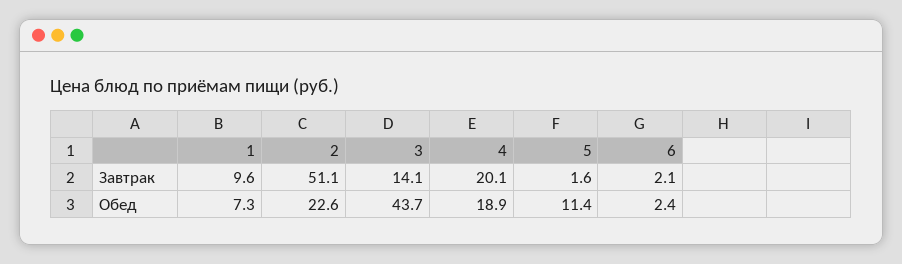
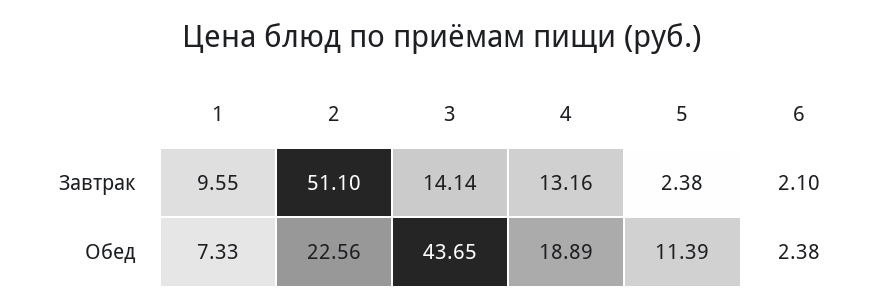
  {
    "1": {
      "Завтрак": 9.55,
      "Обед": 7.33
    },
    "2": {
      "Завтрак": 51.1,
      "Обед": 22.56
    },
    "3": {
      "Завтрак": 14.14,
      "Обед": 43.65
    },
    "4": {
-     "Завтрак": 20.1,
+     "Завтрак": 13.16,
      "Обед": 18.89
    },
    "5": {
-     "Завтрак": 1.6,
+     "Завтрак": 2.38,
      "Обед": 11.39
    },
    "6": {
      "Завтрак": 2.1,
      "Обед": 2.38
    }
  }

